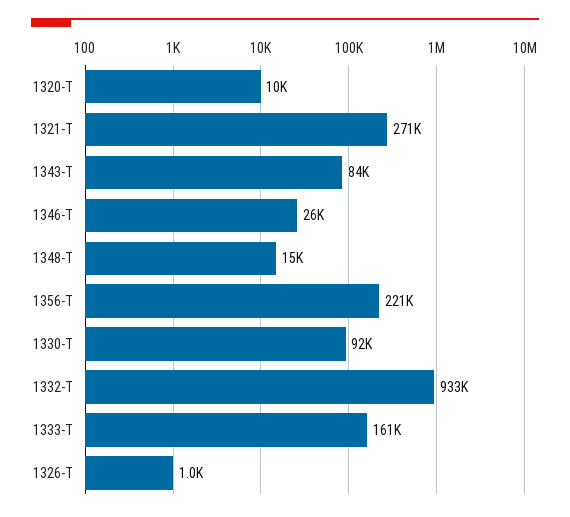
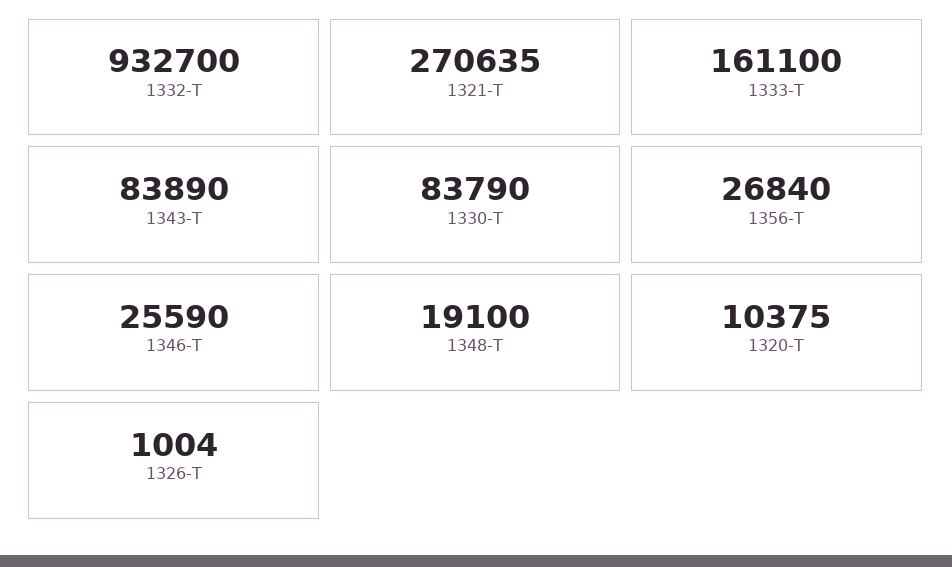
  {
    "1320-T": 10375,
    "1321-T": 270635,
    "1343-T": 83890,
    "1346-T": 25590,
-   "1348-T": 15000,
+   "1348-T": 19100,
-   "1356-T": 221000,
+   "1356-T": 26840,
-   "1330-T": 92000,
+   "1330-T": 83790,
    "1332-T": 932700,
    "1333-T": 161100,
    "1326-T": 1004
  }

